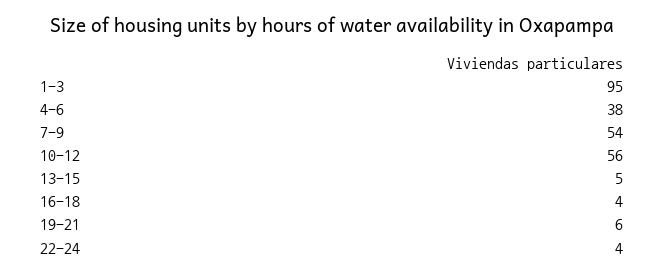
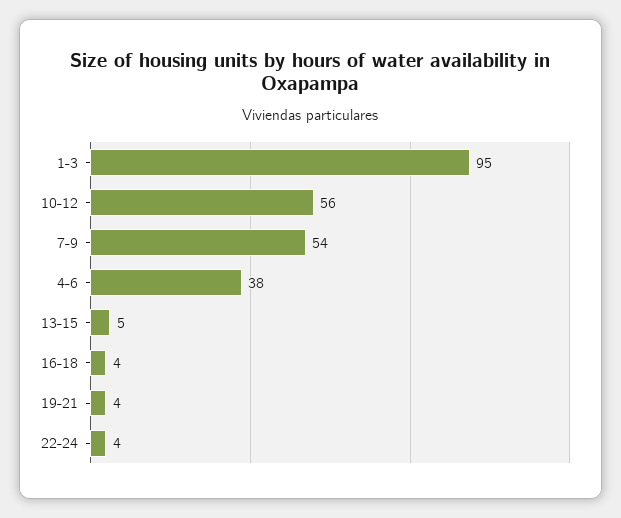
  {
    "1-3": 95,
    "4-6": 38,
    "7-9": 54,
    "10-12": 56,
    "13-15": 5,
    "16-18": 4,
-   "19-21": 6,
+   "19-21": 4,
    "22-24": 4
  }

